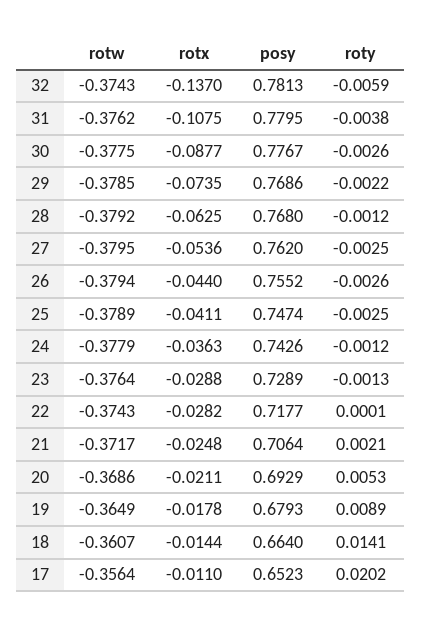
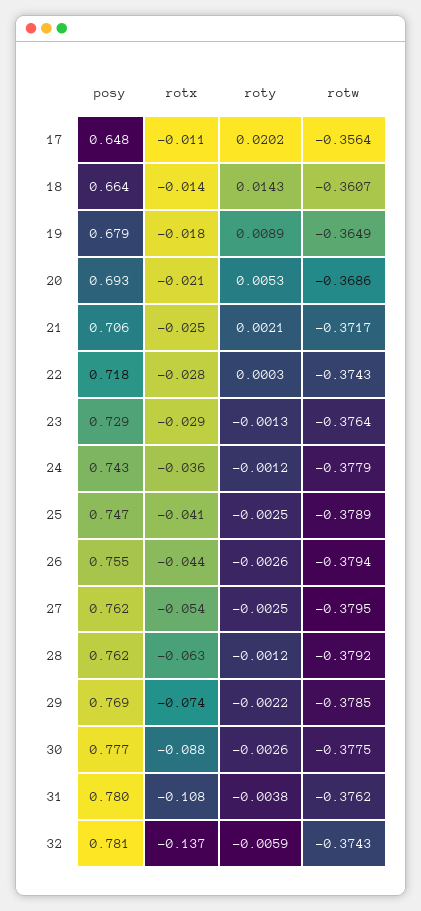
  {
    "rotw": {
      "32": -0.3743,
      "31": -0.3762,
      "30": -0.3775,
      "29": -0.3785,
      "28": -0.3792,
      "27": -0.3795,
      "26": -0.3794,
      "25": -0.3789,
      "24": -0.3779,
      "23": -0.3764,
      "22": -0.3743,
      "21": -0.3717,
      "20": -0.3686,
      "19": -0.3649,
      "18": -0.3607,
      "17": -0.3564
    },
    "rotx": {
      "32": -0.137,
      "31": -0.1075,
      "30": -0.0877,
      "29": -0.0735,
      "28": -0.0625,
      "27": -0.0536,
      "26": -0.044,
      "25": -0.0411,
      "24": -0.0363,
      "23": -0.0288,
      "22": -0.0282,
      "21": -0.0248,
      "20": -0.0211,
      "19": -0.0178,
      "18": -0.0144,
      "17": -0.011
    },
    "posy": {
      "32": 0.7813,
      "31": 0.7795,
      "30": 0.7767,
      "29": 0.7686,
-     "28": 0.768,
+     "28": 0.762,
      "27": 0.762,
      "26": 0.7552,
      "25": 0.7474,
      "24": 0.7426,
      "23": 0.7289,
      "22": 0.7177,
      "21": 0.7064,
      "20": 0.6929,
      "19": 0.6793,
      "18": 0.664,
-     "17": 0.6523
+     "17": 0.648
    },
    "roty": {
      "32": -0.0059,
      "31": -0.0038,
      "30": -0.0026,
      "29": -0.0022,
      "28": -0.0012,
      "27": -0.0025,
      "26": -0.0026,
      "25": -0.0025,
      "24": -0.0012,
      "23": -0.0013,
-     "22": 0.0001,
+     "22": 0.0003,
      "21": 0.0021,
      "20": 0.0053,
      "19": 0.0089,
-     "18": 0.0141,
+     "18": 0.0143,
      "17": 0.0202
    }
  }

